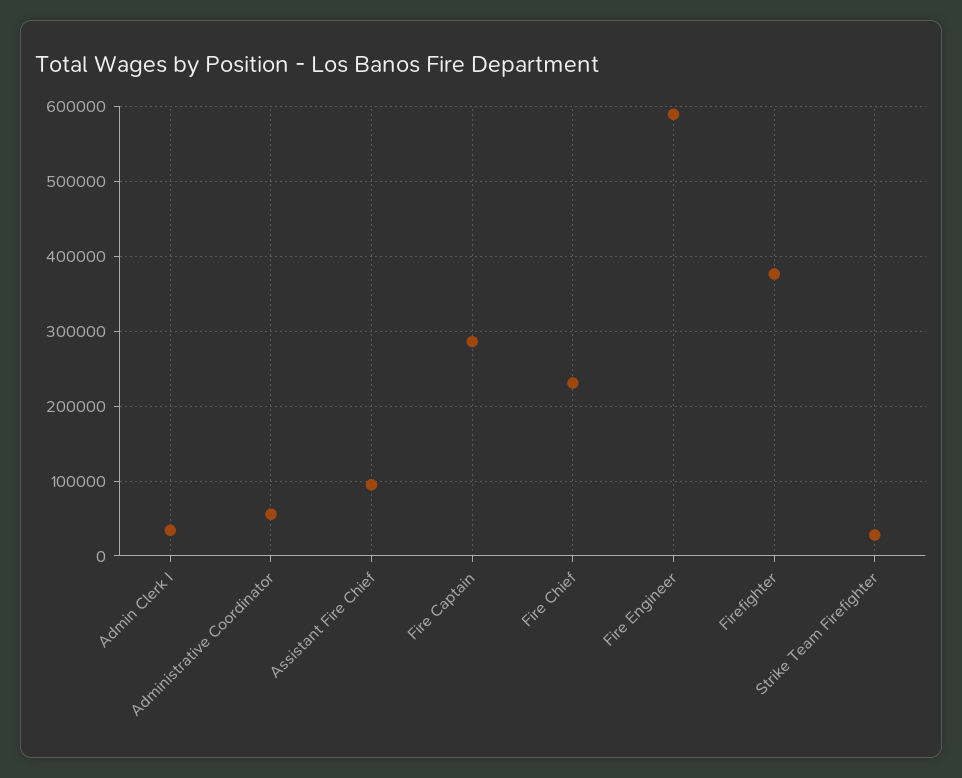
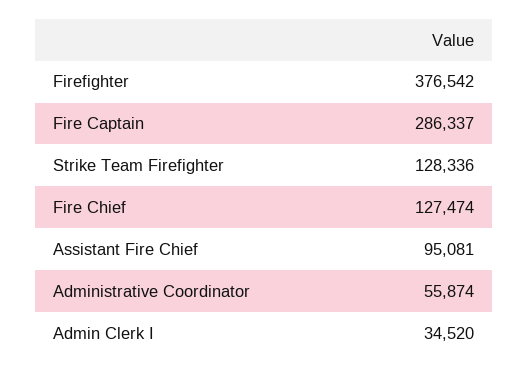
  {
    "Admin Clerk I": 34520,
    "Administrative Coordinator": 55874,
    "Assistant Fire Chief": 95081,
    "Fire Captain": 286337,
-   "Fire Chief": 230000,
+   "Fire Chief": 127474,
-   "Fire Engineer": 590000,
    "Firefighter": 376542,
-   "Strike Team Firefighter": 30000
+   "Strike Team Firefighter": 128336
  }

